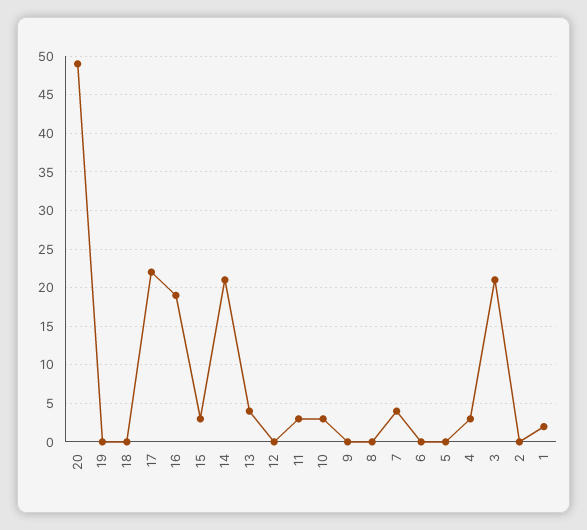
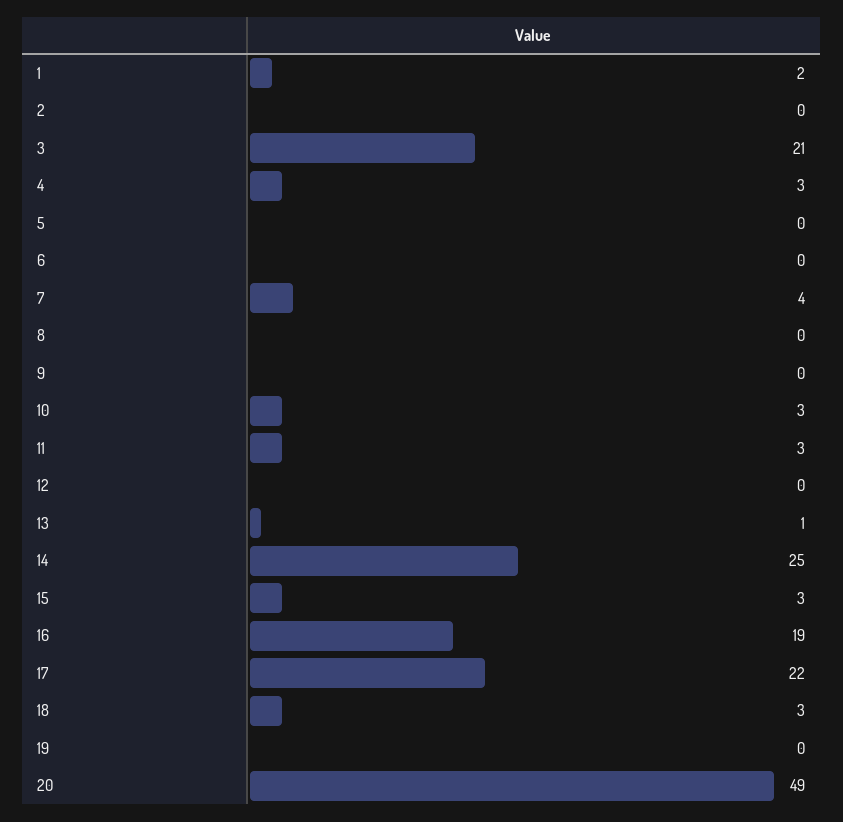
  {
    "20": 49,
    "19": 0,
-   "18": 0,
+   "18": 3,
    "17": 22,
    "16": 19,
    "15": 3,
-   "14": 21,
+   "14": 25,
-   "13": 4,
+   "13": 1,
    "12": 0,
    "11": 3,
    "10": 3,
    "9": 0,
    "8": 0,
    "7": 4,
    "6": 0,
    "5": 0,
    "4": 3,
    "3": 21,
    "2": 0,
    "1": 2
  }

